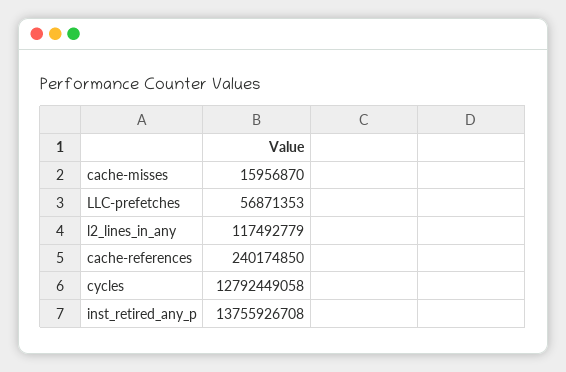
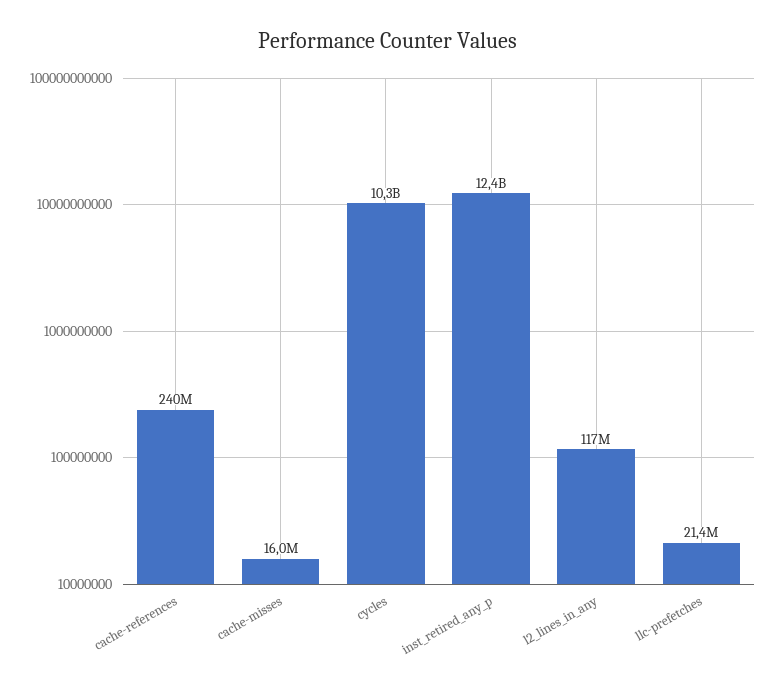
  {
    "cache-misses": 15956870,
-   "LLC-prefetches": 56871353,
+   "LLC-prefetches": 21400000,
    "l2_lines_in_any": 117492779,
    "cache-references": 240174850,
-   "cycles": 12792449058,
+   "cycles": 10300000000,
-   "inst_retired_any_p": 13755926708
+   "inst_retired_any_p": 12400000000
  }

